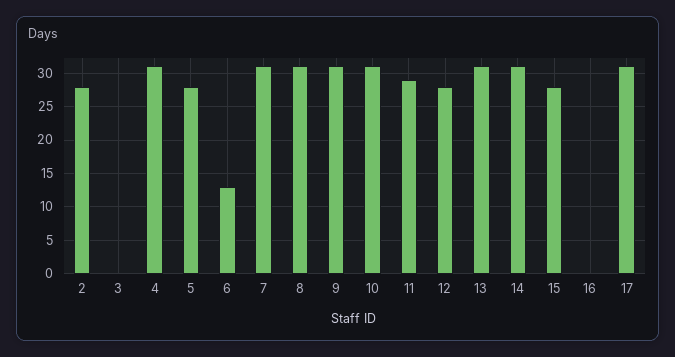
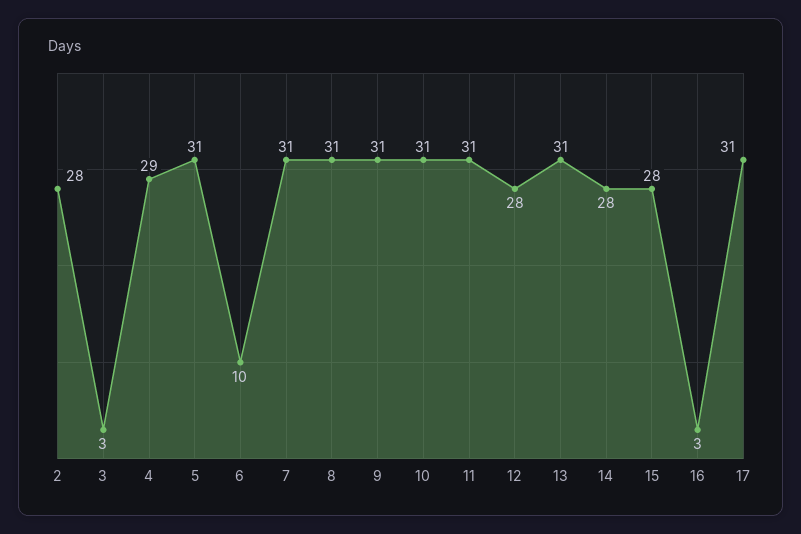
  {
    "2": 28,
-   "3": 0,
+   "3": 3,
-   "4": 31,
+   "4": 29,
-   "5": 28,
+   "5": 31,
-   "6": 13,
+   "6": 10,
    "7": 31,
    "8": 31,
    "9": 31,
    "10": 31,
-   "11": 29,
+   "11": 31,
    "12": 28,
    "13": 31,
-   "14": 31,
+   "14": 28,
    "15": 28,
-   "16": 0,
+   "16": 3,
    "17": 31
  }

